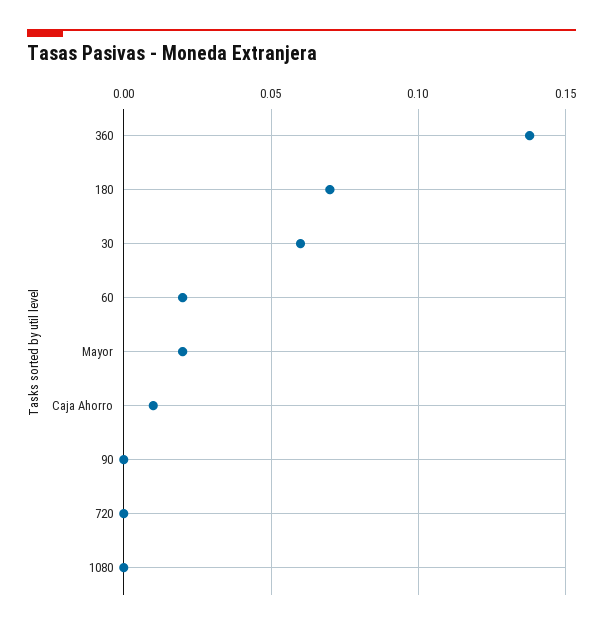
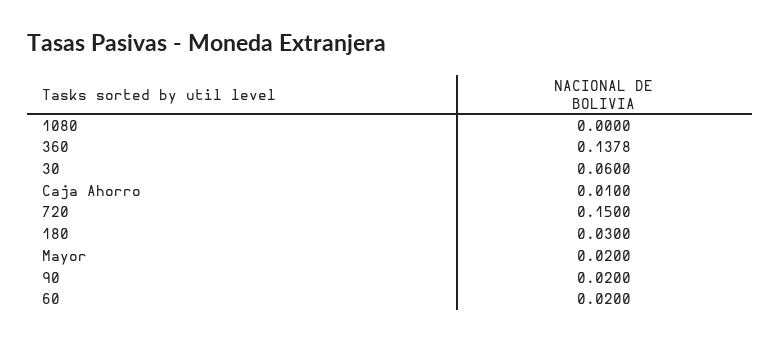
  {
    "360": 0.1378,
-   "180": 0.07,
+   "180": 0.03,
    "30": 0.06,
    "60": 0.02,
    "Mayor": 0.02,
    "Caja Ahorro": 0.01,
-   "90": 0,
+   "90": 0.02,
-   "720": 0,
+   "720": 0.15,
    "1080": 0
  }

